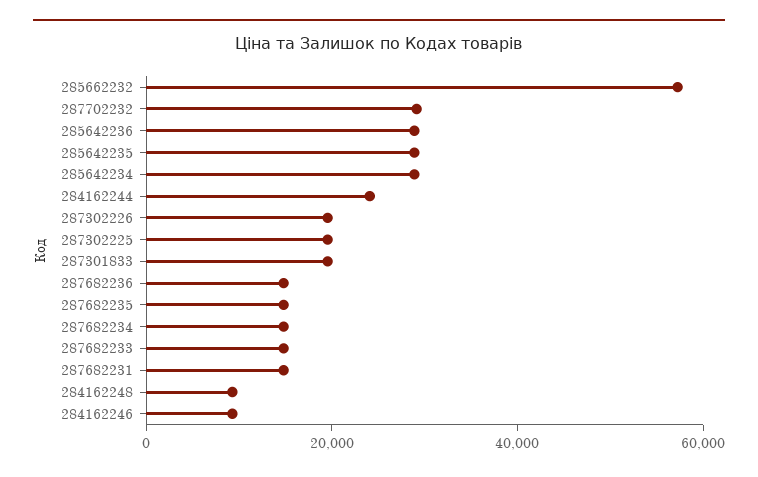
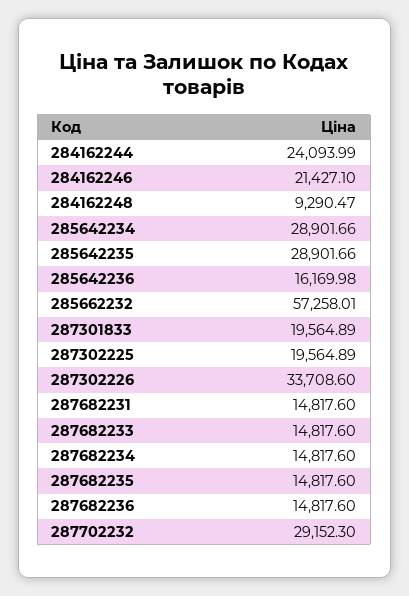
  {
    "285662232": 57258.01,
    "287702232": 29152.3,
-   "285642236": 30000,
+   "285642236": 16169.98,
    "285642235": 28901.66,
    "285642234": 28901.66,
    "284162244": 24093.99,
-   "287302226": 20000,
+   "287302226": 33708.6,
    "287302225": 19564.89,
    "287301833": 19564.89,
    "287682236": 14817.6,
    "287682235": 14817.6,
    "287682234": 14817.6,
    "287682233": 14817.6,
    "287682231": 14817.6,
    "284162248": 9290.47,
-   "284162246": 10000
+   "284162246": 21427.1
  }

